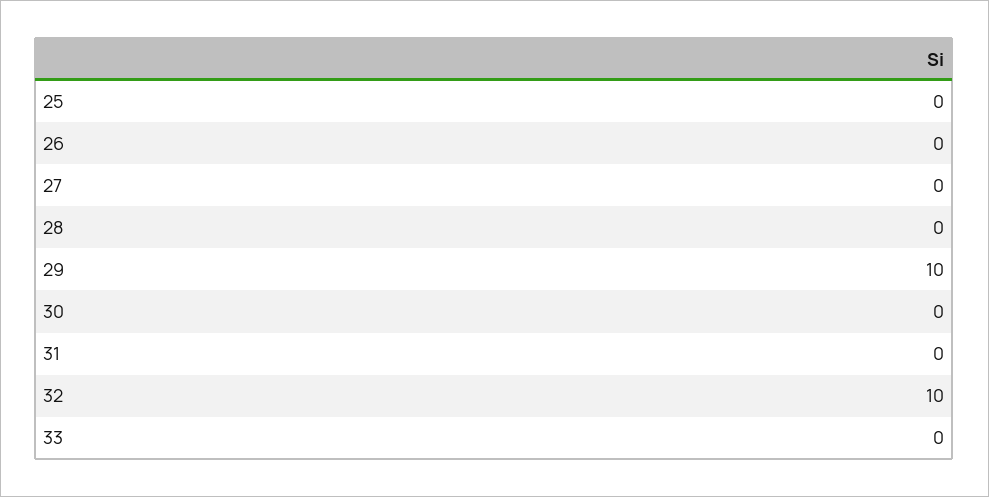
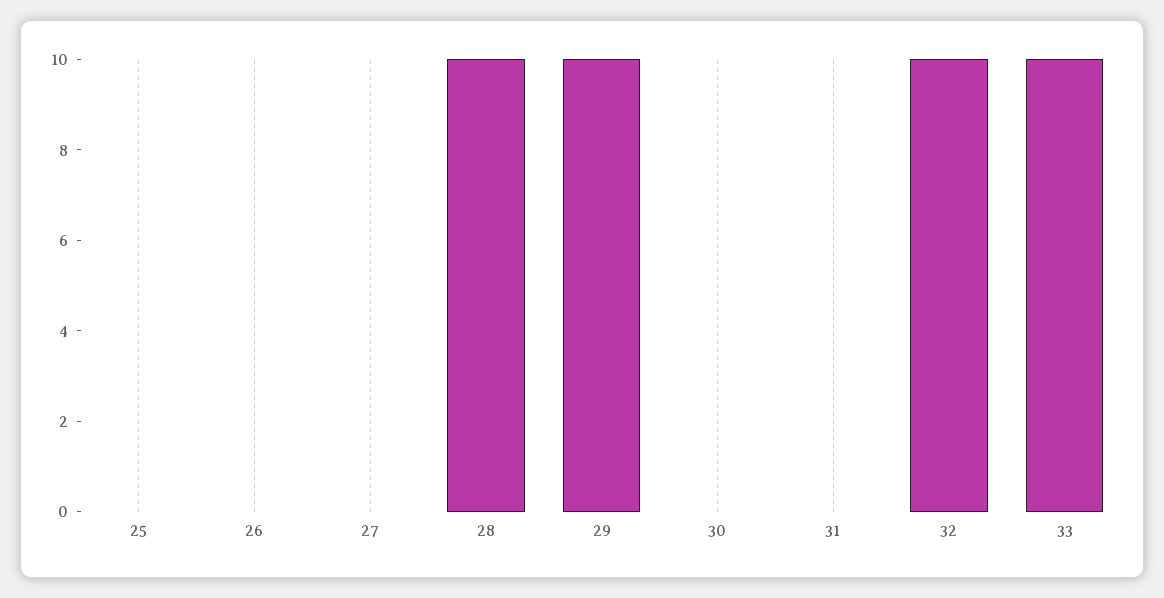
  {
    "25": 0,
    "26": 0,
    "27": 0,
-   "28": 0,
+   "28": 10,
    "29": 10,
    "30": 0,
    "31": 0,
    "32": 10,
-   "33": 0
+   "33": 10
  }

